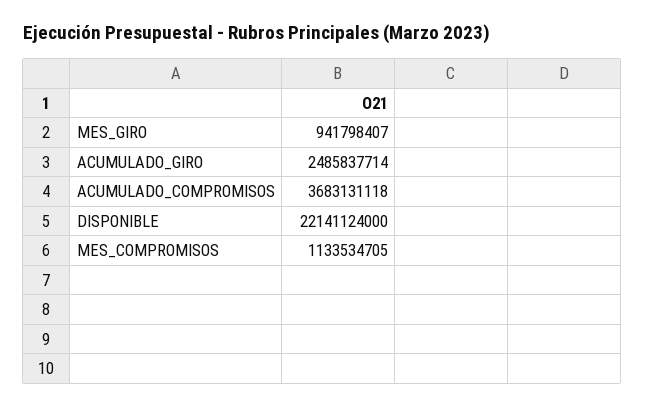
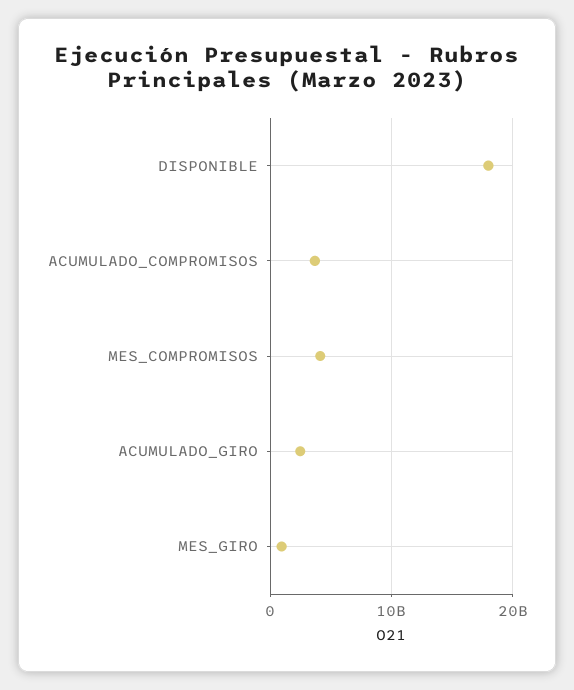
  {
    "MES_GIRO": 941798407,
    "ACUMULADO_GIRO": 2485837714,
    "ACUMULADO_COMPROMISOS": 3683131118,
-   "DISPONIBLE": 22141124000,
+   "DISPONIBLE": 18000000000,
-   "MES_COMPROMISOS": 1133534705
+   "MES_COMPROMISOS": 4000000000
  }

